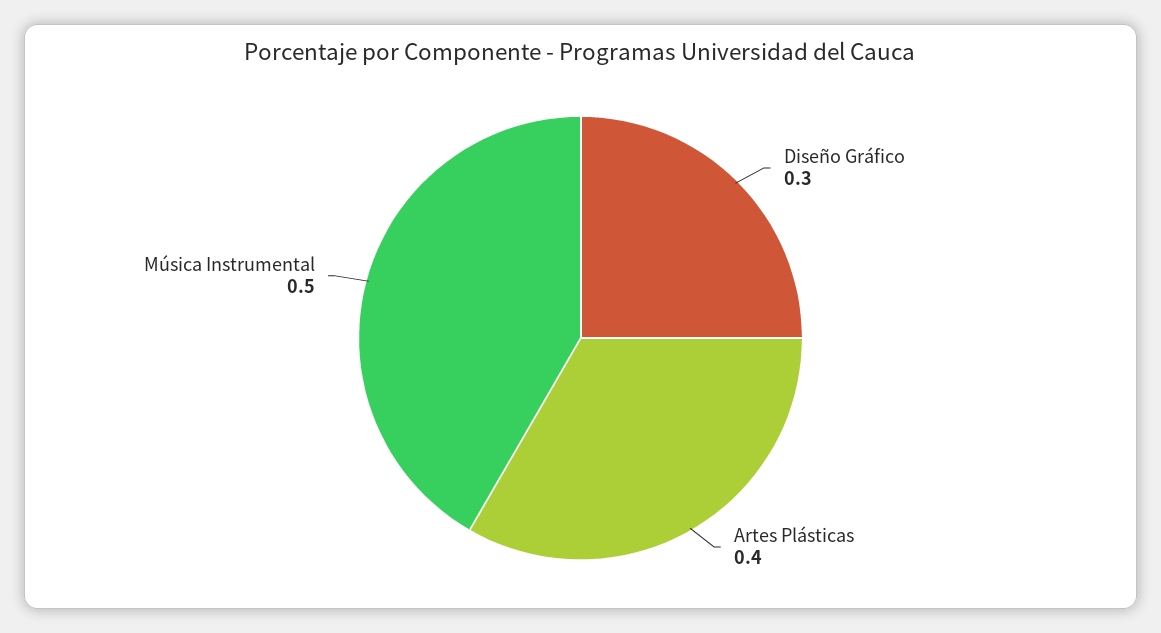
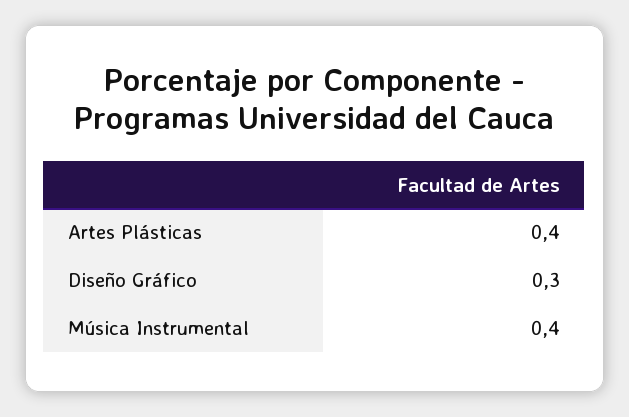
  {
    "Diseño Gráfico": 0.3,
    "Artes Plásticas": 0.4,
-   "Música Instrumental": 0.5
+   "Música Instrumental": 0.4
  }

